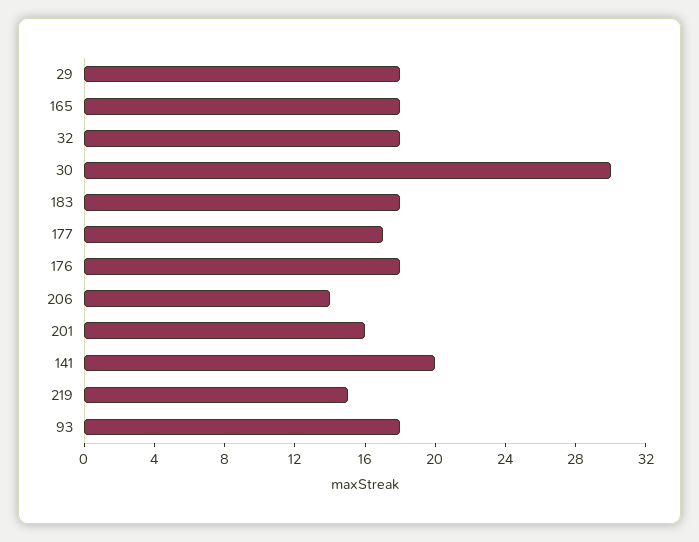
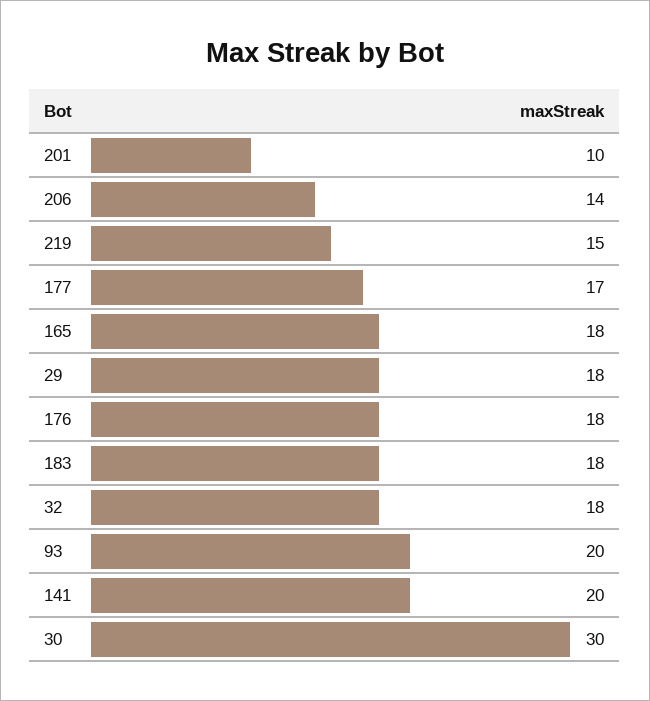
  {
    "29": 18,
    "165": 18,
    "32": 18,
    "30": 30,
    "183": 18,
    "177": 17,
    "176": 18,
    "206": 14,
-   "201": 16,
+   "201": 10,
    "141": 20,
    "219": 15,
-   "93": 18
+   "93": 20
  }

